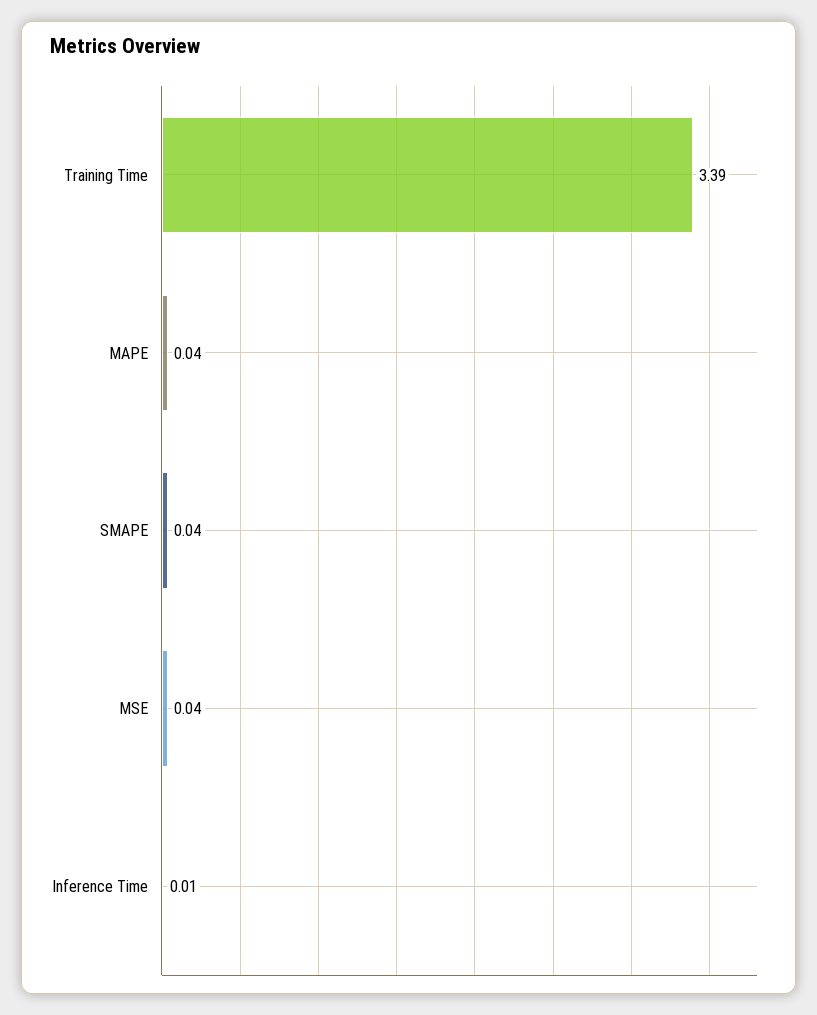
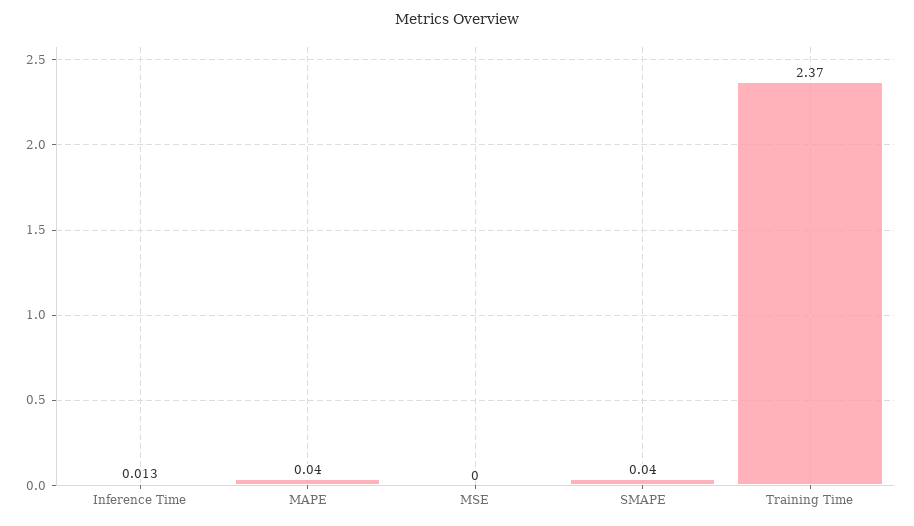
  {
-   "Training Time": 3.39,
+   "Training Time": 2.37,
    "MAPE": 0.04,
    "SMAPE": 0.04,
-   "MSE": 0.04,
+   "MSE": 0,
    "Inference Time": 0.013
  }

